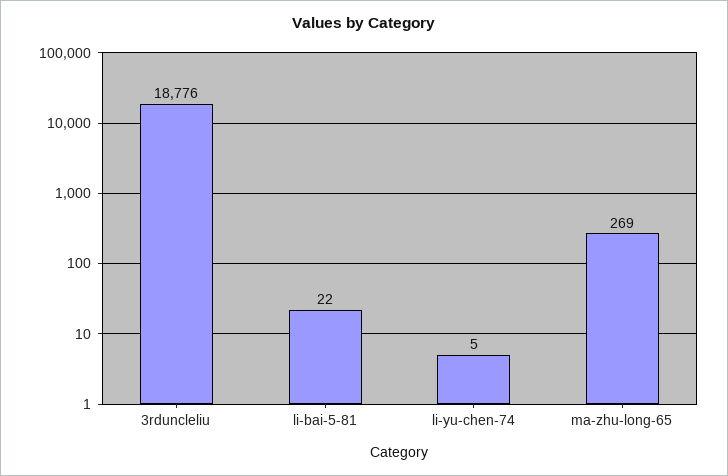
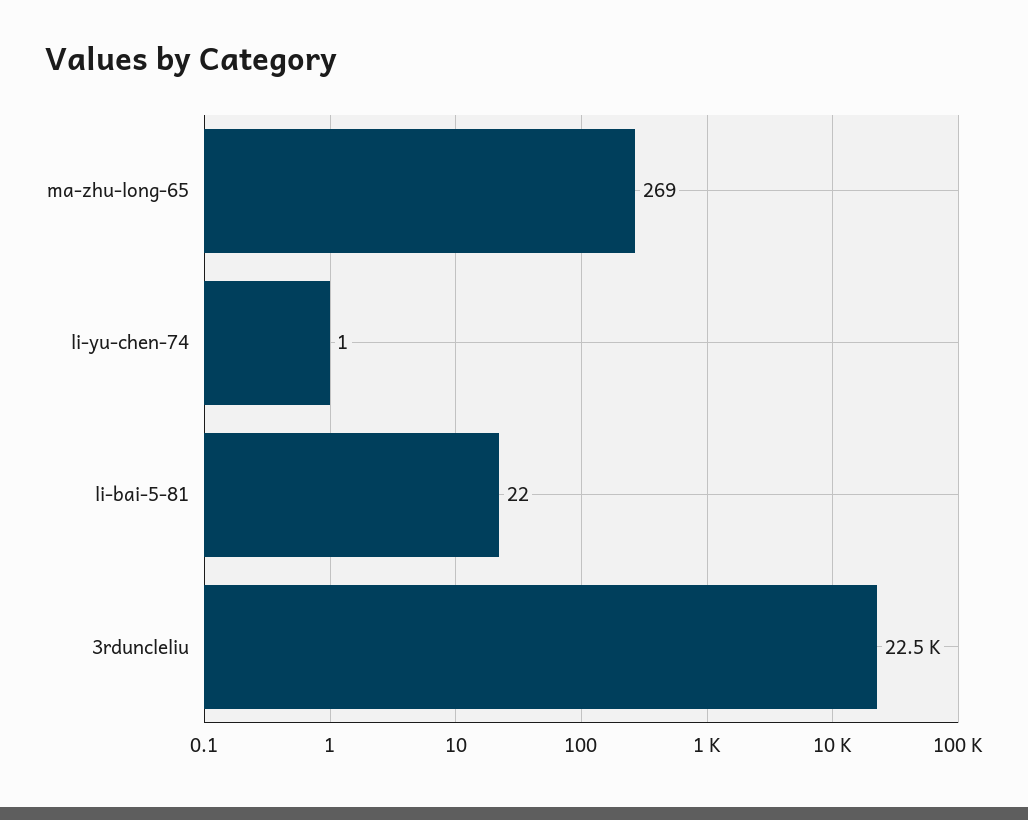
  {
-   "3rduncleliu": 18776,
+   "3rduncleliu": 22500,
    "li-bai-5-81": 22,
-   "li-yu-chen-74": 5,
+   "li-yu-chen-74": 1,
    "ma-zhu-long-65": 269
  }

